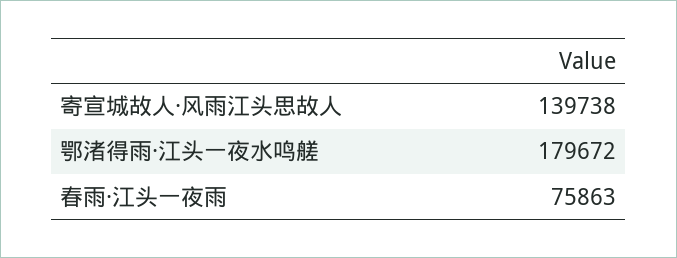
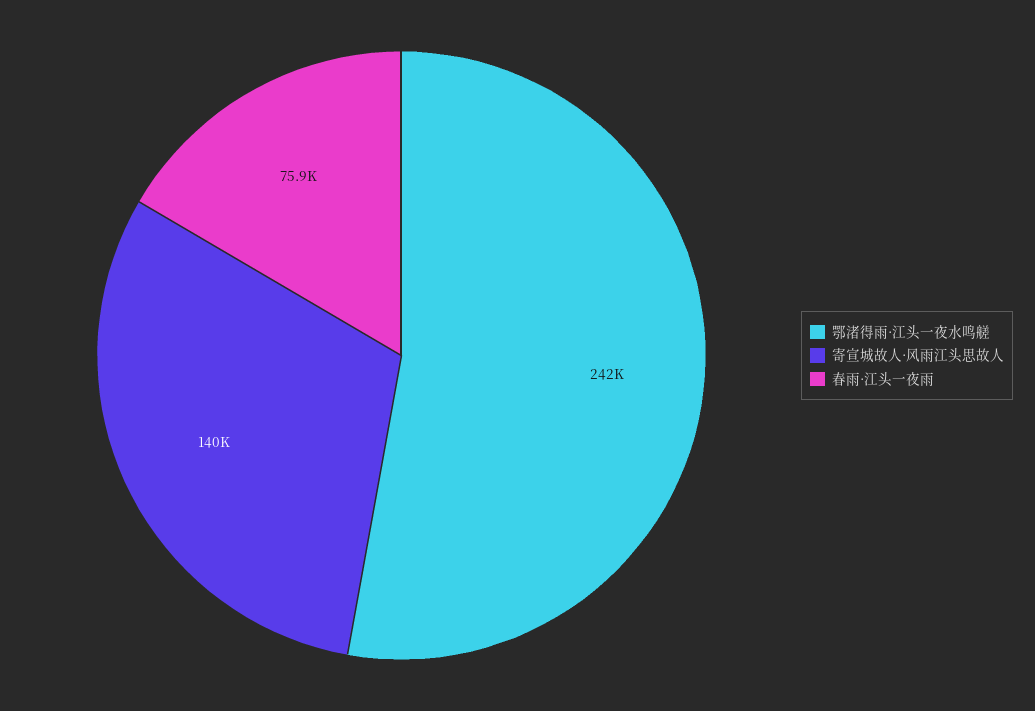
  {
    "寄宣城故人·风雨江头思故人": 139738,
-   "鄂渚得雨·江头一夜水鸣艖": 179672,
+   "鄂渚得雨·江头一夜水鸣艖": 242000,
    "春雨·江头一夜雨": 75863
  }

